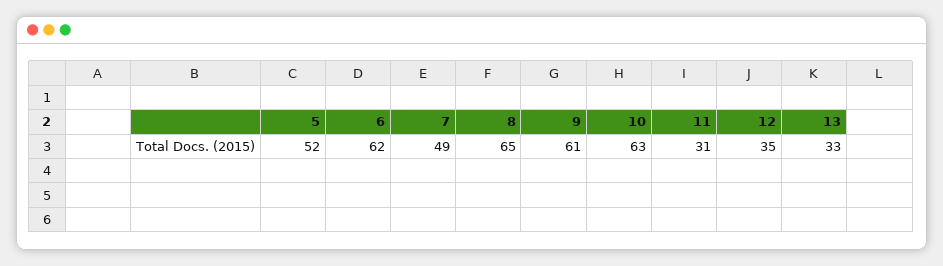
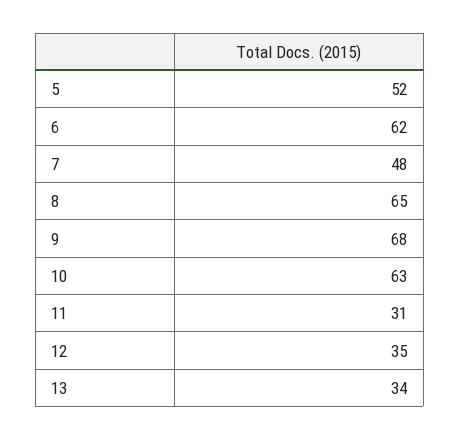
  {
    "5": 52,
    "6": 62,
-   "7": 49,
+   "7": 48,
    "8": 65,
-   "9": 61,
+   "9": 68,
    "10": 63,
    "11": 31,
    "12": 35,
-   "13": 33
+   "13": 34
  }

